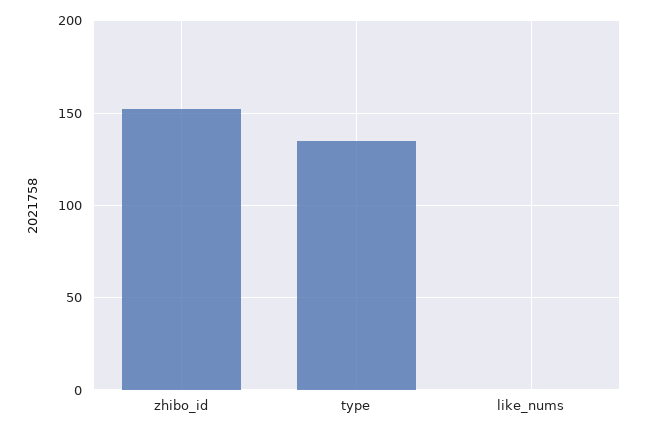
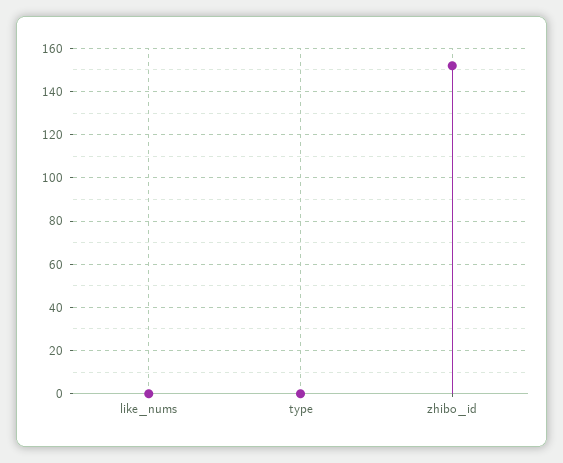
  {
    "zhibo_id": 150,
-   "type": 135,
+   "type": 0,
    "like_nums": 0
  }

